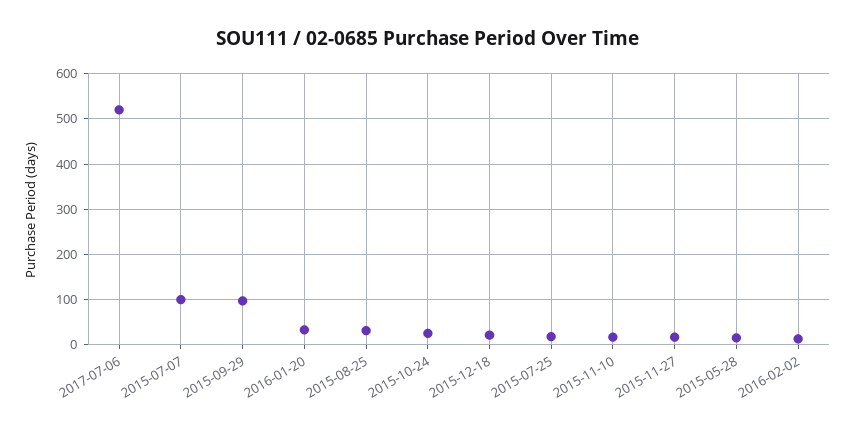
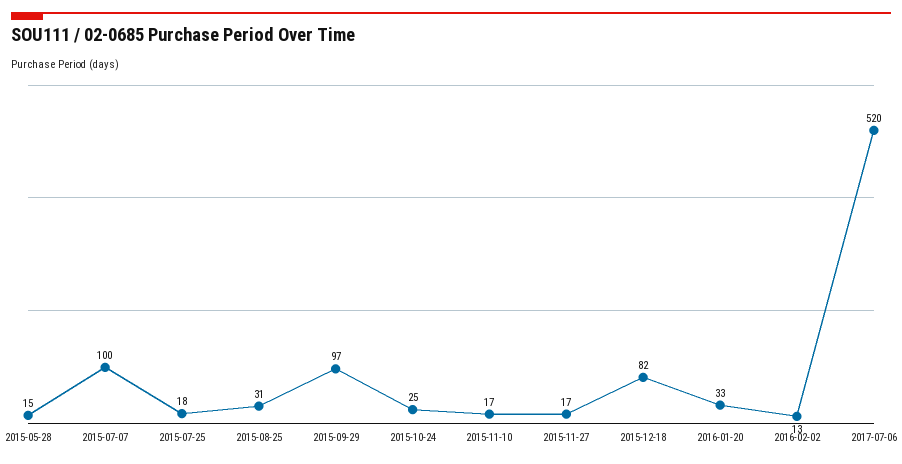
  {
    "2017-07-06": 520,
    "2015-07-07": 100,
    "2015-09-29": 97,
    "2016-01-20": 33,
    "2015-08-25": 31,
    "2015-10-24": 25,
-   "2015-12-18": 20,
+   "2015-12-18": 82,
    "2015-07-25": 18,
    "2015-11-10": 17,
    "2015-11-27": 17,
    "2015-05-28": 15,
    "2016-02-02": 13
  }

